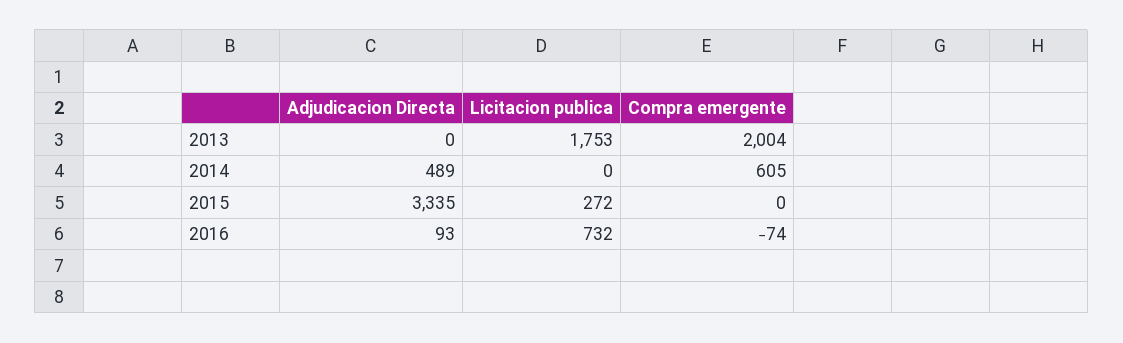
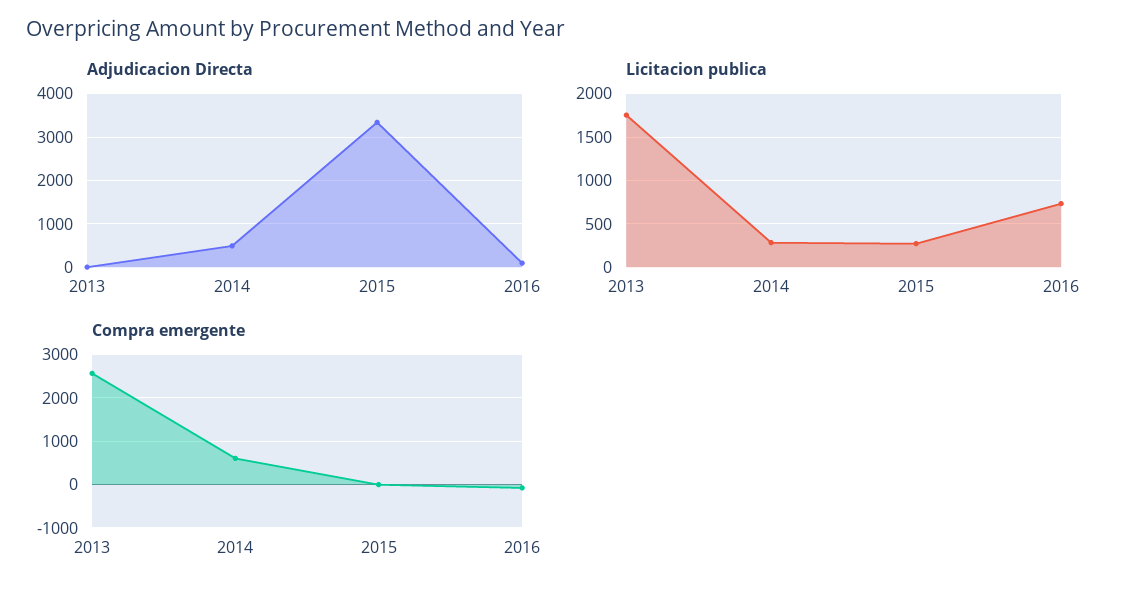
  {
    "Adjudicacion Directa": {
      "2013": 0,
      "2014": 489,
      "2015": 3335,
      "2016": 93
    },
    "Licitacion publica": {
      "2013": 1753,
-     "2014": 0,
+     "2014": 300,
      "2015": 272,
      "2016": 732
    },
    "Compra emergente": {
-     "2013": 2004,
+     "2013": 2600,
      "2014": 605,
      "2015": 0,
      "2016": -74
    }
  }

